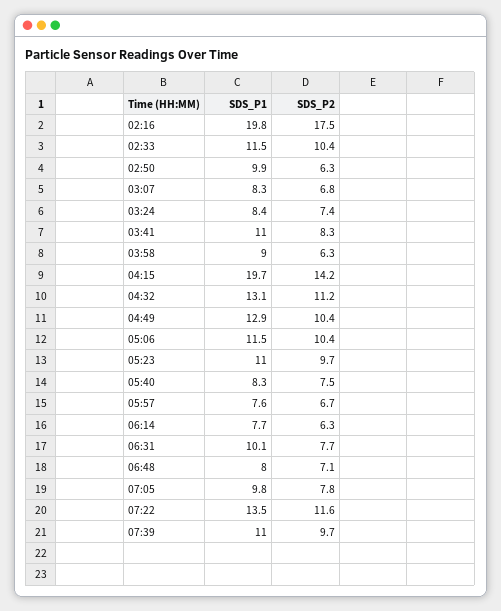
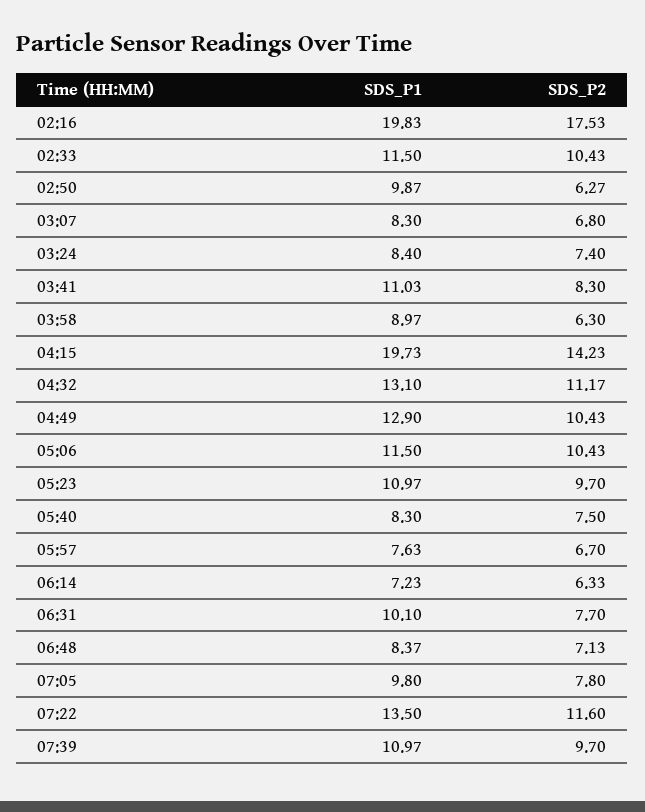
  {
    "SDS_P1": {
      "02:16": 19.83,
      "02:33": 11.5,
      "02:50": 9.87,
      "03:07": 8.3,
      "03:24": 8.4,
      "03:41": 11.03,
      "03:58": 8.97,
      "04:15": 19.73,
      "04:32": 13.1,
      "04:49": 12.9,
      "05:06": 11.5,
      "05:23": 10.97,
      "05:40": 8.3,
      "05:57": 7.63,
-     "06:14": 7.7,
+     "06:14": 7.23,
      "06:31": 10.1,
-     "06:48": 8,
+     "06:48": 8.37,
      "07:05": 9.8,
      "07:22": 13.5,
      "07:39": 10.97
    },
    "SDS_P2": {
      "02:16": 17.53,
      "02:33": 10.43,
      "02:50": 6.27,
      "03:07": 6.8,
      "03:24": 7.4,
      "03:41": 8.3,
      "03:58": 6.3,
      "04:15": 14.23,
      "04:32": 11.17,
      "04:49": 10.43,
      "05:06": 10.43,
      "05:23": 9.7,
      "05:40": 7.5,
      "05:57": 6.7,
      "06:14": 6.33,
      "06:31": 7.7,
      "06:48": 7.13,
      "07:05": 7.8,
      "07:22": 11.6,
      "07:39": 9.7
    }
  }

